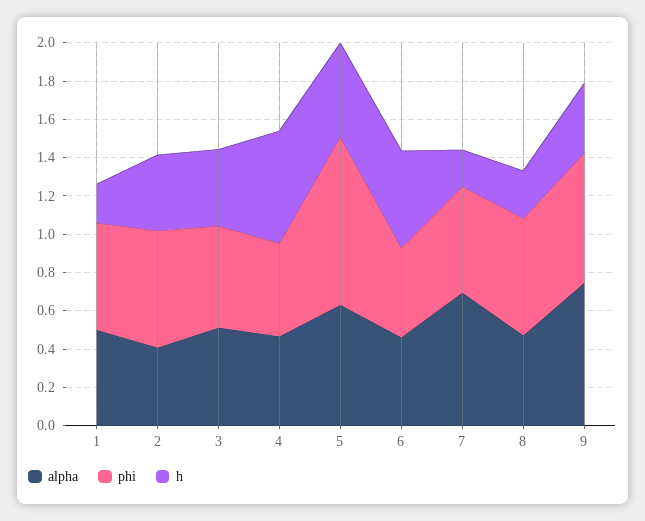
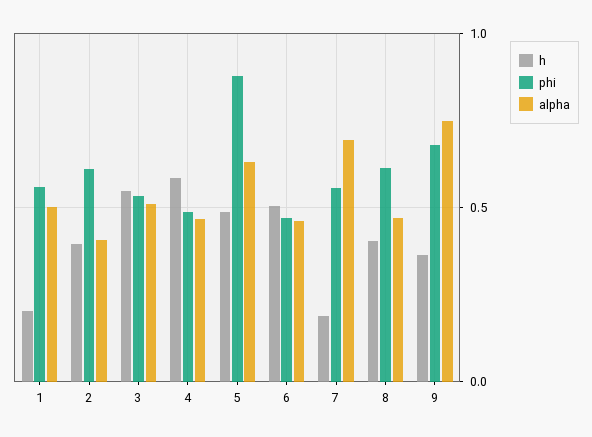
  {
    "alpha": {
      "1": 0.5,
      "2": 0.4,
      "3": 0.5,
      "4": 0.45,
      "5": 0.65,
      "6": 0.45,
      "7": 0.7,
      "8": 0.45,
      "9": 0.75
    },
    "phi": {
      "1": 0.55,
      "2": 0.6,
      "3": 0.55,
      "4": 0.5,
      "5": 0.9,
      "6": 0.45,
      "7": 0.55,
      "8": 0.6,
      "9": 0.7
    },
    "h": {
      "1": 0.2,
      "2": 0.4,
-     "3": 0.4,
+     "3": 0.55,
      "4": 0.6,
      "5": 0.5,
      "6": 0.5,
      "7": 0.2,
-     "8": 0.25,
+     "8": 0.4,
      "9": 0.35
    }
  }

